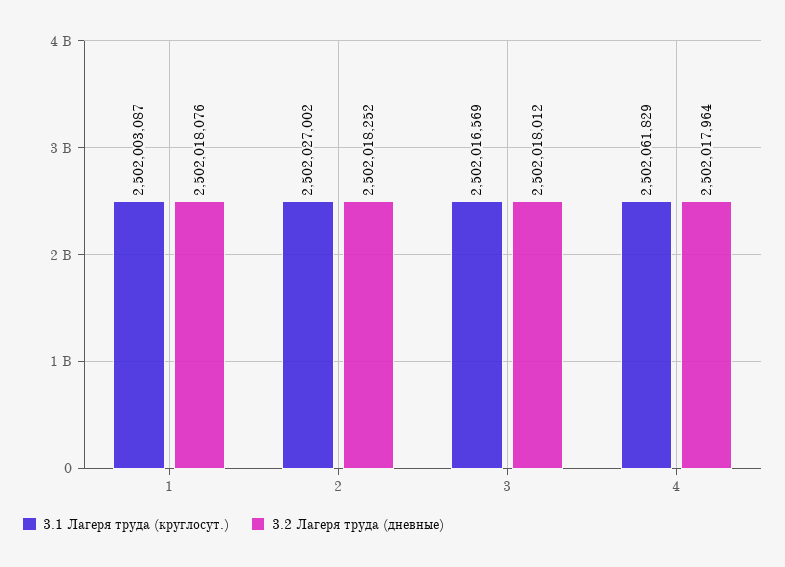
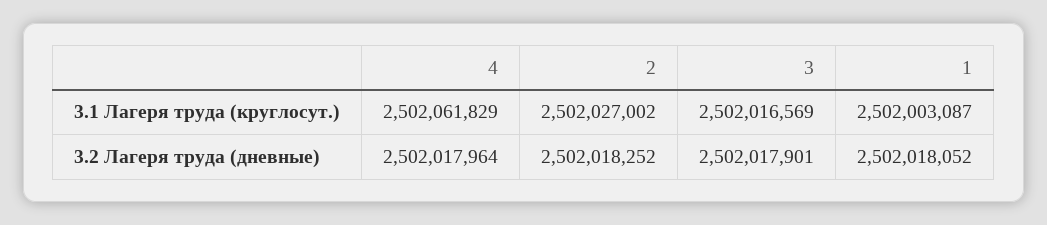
  {
    "3.1 Лагеря труда (круглосут.)": {
      "1": 2502003087,
      "2": 2502027002,
      "3": 2502016569,
      "4": 2502061829
    },
    "3.2 Лагеря труда (дневные)": {
-     "1": 2502018076,
+     "1": 2502018052,
      "2": 2502018252,
-     "3": 2502018012,
+     "3": 2502017901,
      "4": 2502017964
    }
  }

